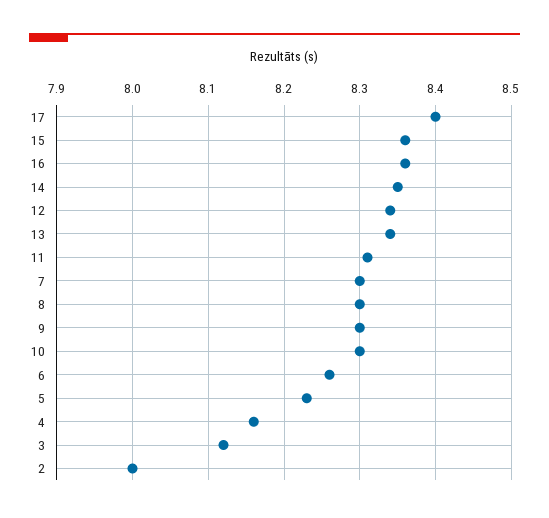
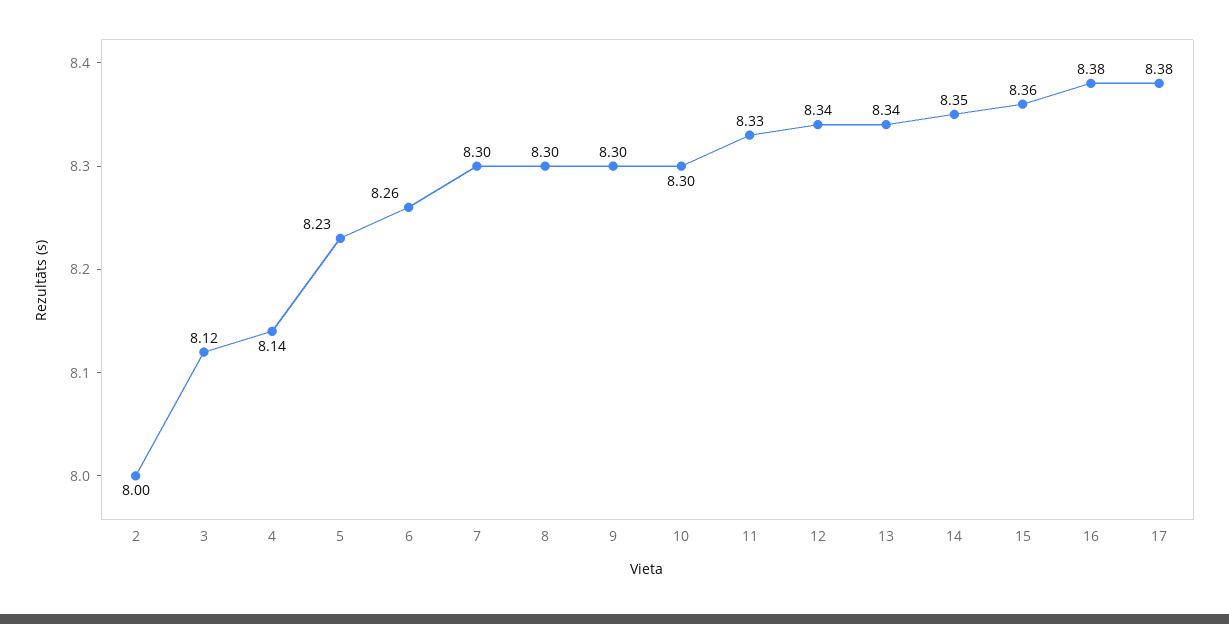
  {
-   "17": 8.4,
+   "17": 8.38,
    "15": 8.36,
-   "16": 8.36,
+   "16": 8.38,
    "14": 8.35,
    "12": 8.34,
    "13": 8.34,
-   "11": 8.31,
+   "11": 8.33,
    "7": 8.3,
    "8": 8.3,
    "9": 8.3,
    "10": 8.3,
    "6": 8.26,
    "5": 8.23,
-   "4": 8.16,
+   "4": 8.14,
    "3": 8.12,
    "2": 8
  }

